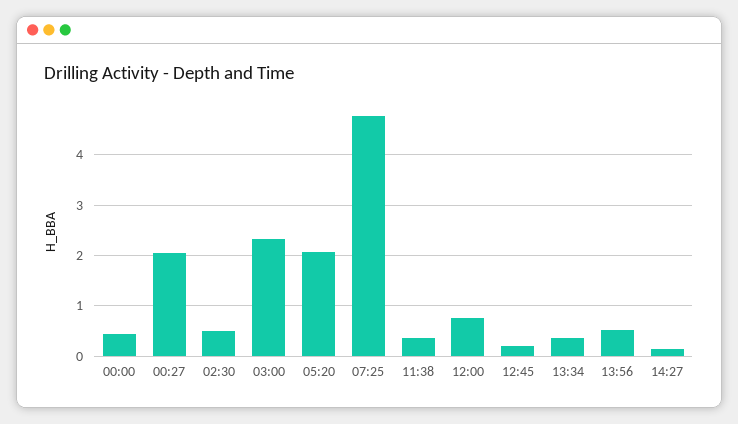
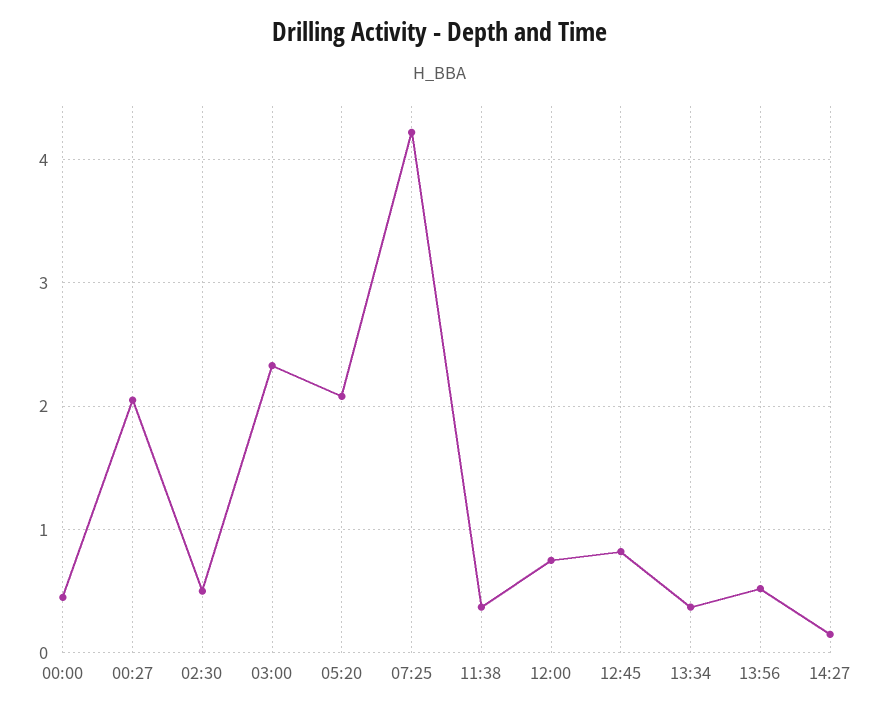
  {
    "00:00": 0.5,
    "00:27": 2.1,
    "02:30": 0.5,
    "03:00": 2.3,
    "05:20": 2.1,
-   "07:25": 4.8,
+   "07:25": 4.2,
    "11:38": 0.4,
    "12:00": 0.8,
-   "12:45": 0.2,
+   "12:45": 0.8,
    "13:34": 0.4,
    "13:56": 0.5,
    "14:27": 0.2
  }

